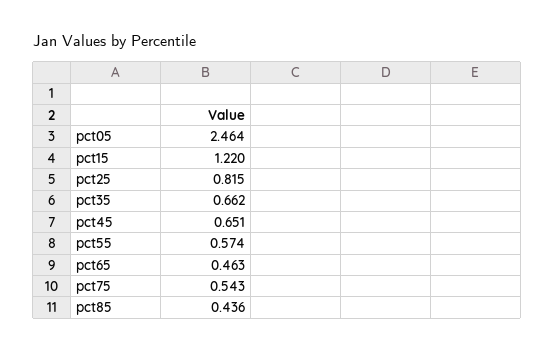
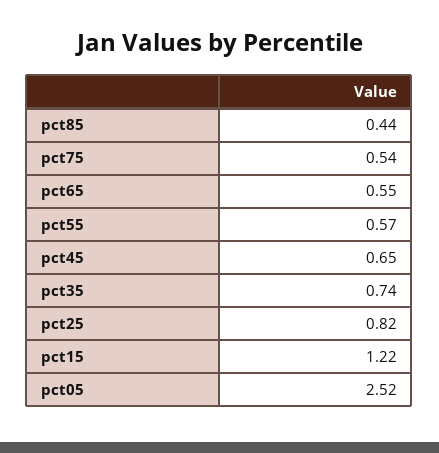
  {
-   "pct05": 2.464,
+   "pct05": 2.52,
    "pct15": 1.22,
    "pct25": 0.815,
-   "pct35": 0.662,
+   "pct35": 0.74,
    "pct45": 0.651,
    "pct55": 0.574,
-   "pct65": 0.463,
+   "pct65": 0.55,
    "pct75": 0.543,
    "pct85": 0.436
  }

